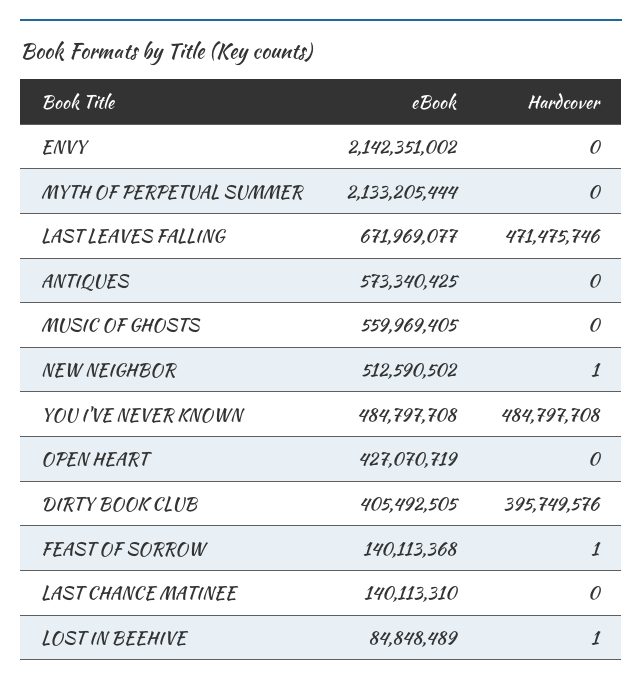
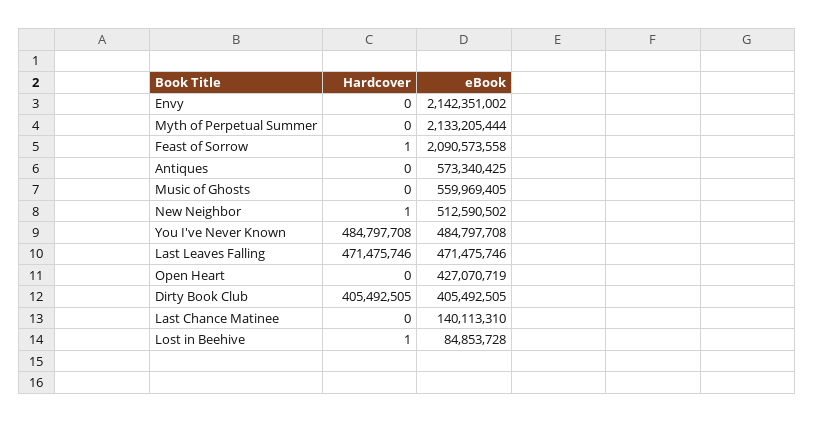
  {
    "eBook": {
      "ENVY": 2142351002,
      "MYTH OF PERPETUAL SUMMER": 2133205444,
-     "LAST LEAVES FALLING": 671969077,
+     "LAST LEAVES FALLING": 471475746,
      "ANTIQUES": 573340425,
      "MUSIC OF GHOSTS": 559969405,
      "NEW NEIGHBOR": 512590502,
      "YOU I'VE NEVER KNOWN": 484797708,
      "OPEN HEART": 427070719,
      "DIRTY BOOK CLUB": 405492505,
-     "FEAST OF SORROW": 140113368,
+     "FEAST OF SORROW": 2090573558,
      "LAST CHANCE MATINEE": 140113310,
-     "LOST IN BEEHIVE": 84848489
+     "LOST IN BEEHIVE": 84853728
    },
    "Hardcover": {
      "ENVY": 0,
      "MYTH OF PERPETUAL SUMMER": 0,
      "LAST LEAVES FALLING": 471475746,
      "ANTIQUES": 0,
      "MUSIC OF GHOSTS": 0,
      "NEW NEIGHBOR": 1,
      "YOU I'VE NEVER KNOWN": 484797708,
      "OPEN HEART": 0,
-     "DIRTY BOOK CLUB": 395749576,
+     "DIRTY BOOK CLUB": 405492505,
      "FEAST OF SORROW": 1,
      "LAST CHANCE MATINEE": 0,
      "LOST IN BEEHIVE": 1
    }
  }

